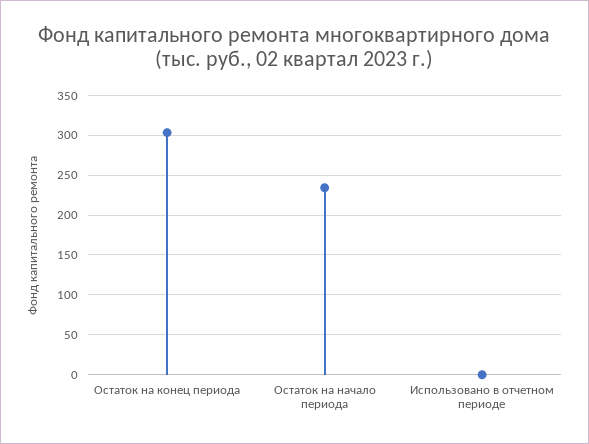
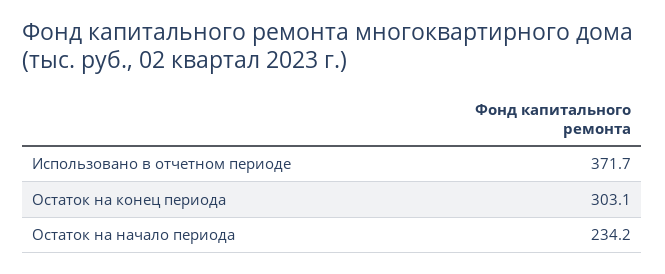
  {
    "Остаток на конец периода": 303.1,
    "Остаток на начало периода": 234.2,
-   "Использовано в отчетном периоде": 0
+   "Использовано в отчетном периоде": 371.7
  }

